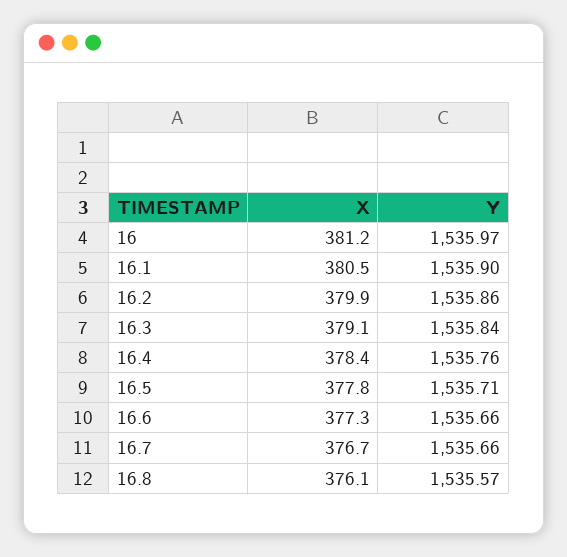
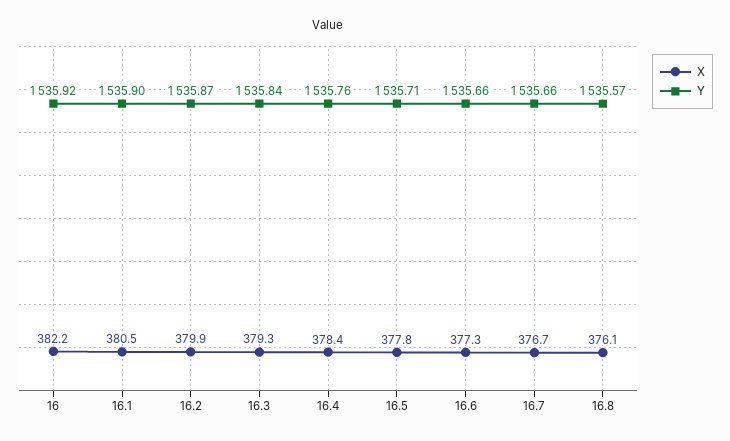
  {
    "X": {
-     "16": 381.2,
+     "16": 382.2,
      "16.1": 380.5,
      "16.2": 379.9,
-     "16.3": 379.1,
+     "16.3": 379.3,
      "16.4": 378.4,
      "16.5": 377.8,
      "16.6": 377.3,
      "16.7": 376.7,
      "16.8": 376.1
    },
    "Y": {
-     "16": 1535.97,
+     "16": 1535.92,
      "16.1": 1535.9,
-     "16.2": 1535.86,
+     "16.2": 1535.87,
      "16.3": 1535.84,
      "16.4": 1535.76,
      "16.5": 1535.71,
      "16.6": 1535.66,
      "16.7": 1535.66,
      "16.8": 1535.57
    }
  }

